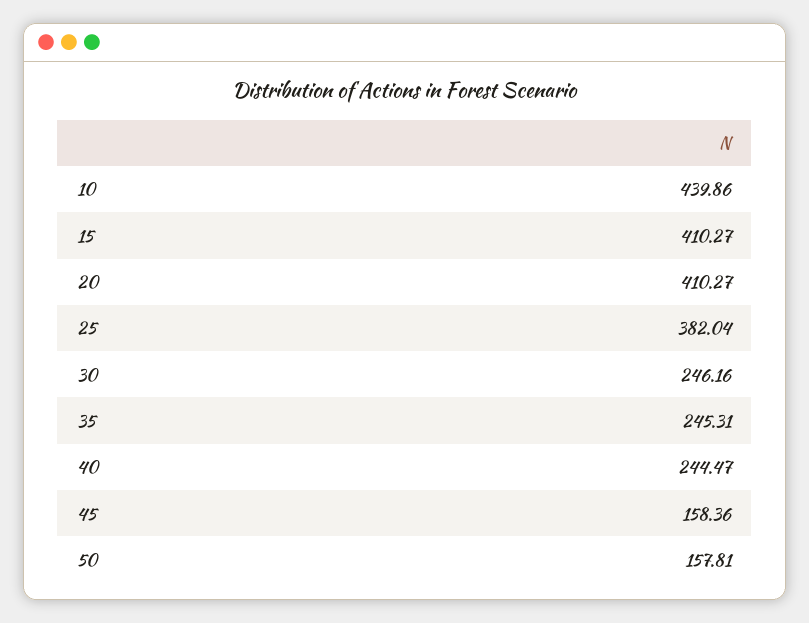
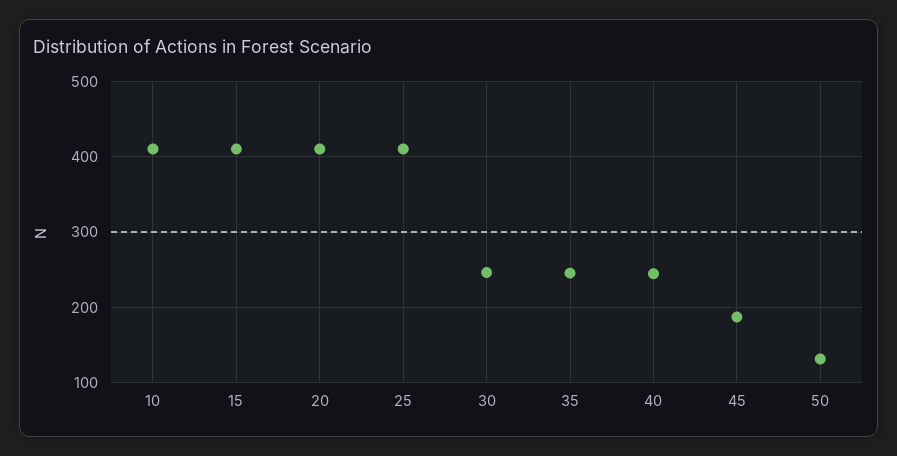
  {
-   "10": 439.86,
+   "10": 410,
    "15": 410.27,
    "20": 410.27,
-   "25": 382.04,
+   "25": 410,
    "30": 246.16,
    "35": 245.31,
    "40": 244.47,
-   "45": 158.36,
+   "45": 190,
-   "50": 157.81
+   "50": 130
  }

